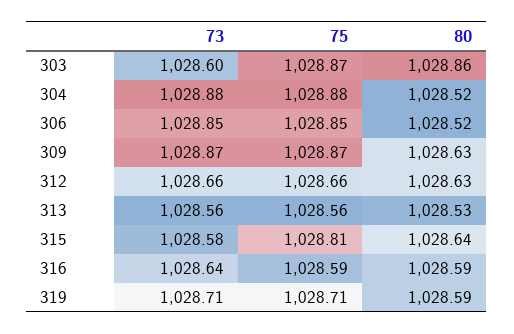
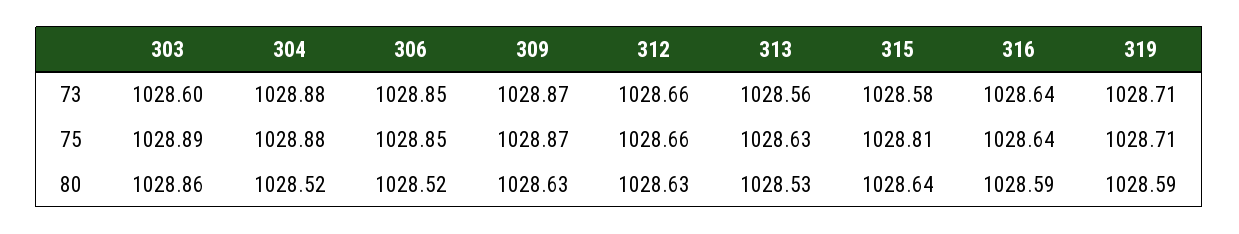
  {
    "73": {
      "303": 1028.6,
      "304": 1028.88,
      "306": 1028.85,
      "309": 1028.87,
      "312": 1028.66,
      "313": 1028.56,
      "315": 1028.58,
      "316": 1028.64,
      "319": 1028.71
    },
    "75": {
-     "303": 1028.87,
+     "303": 1028.89,
      "304": 1028.88,
      "306": 1028.85,
      "309": 1028.87,
      "312": 1028.66,
-     "313": 1028.56,
+     "313": 1028.63,
      "315": 1028.81,
-     "316": 1028.59,
+     "316": 1028.64,
      "319": 1028.71
    },
    "80": {
      "303": 1028.86,
      "304": 1028.52,
      "306": 1028.52,
      "309": 1028.63,
      "312": 1028.63,
      "313": 1028.53,
      "315": 1028.64,
      "316": 1028.59,
      "319": 1028.59
    }
  }

